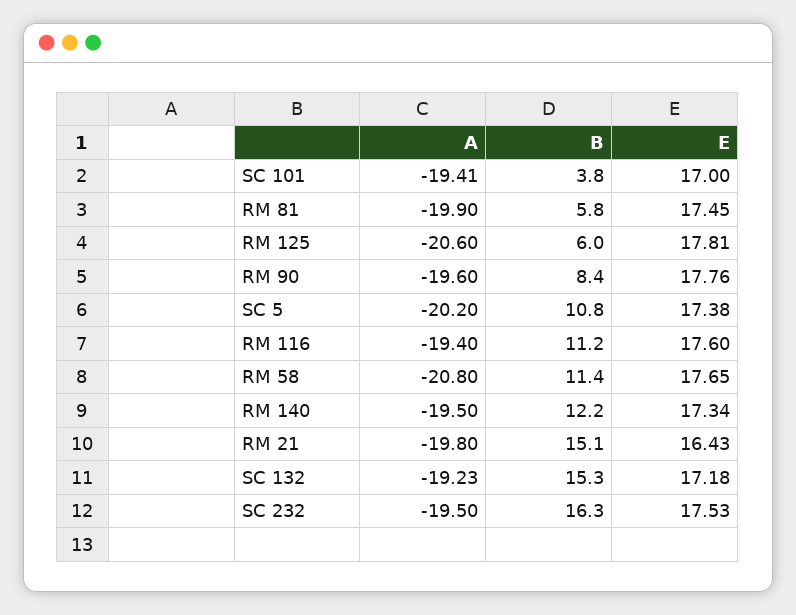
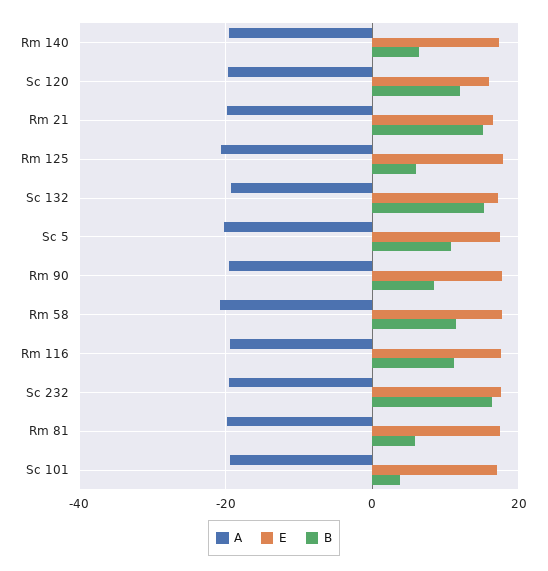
  {
    "A": {
      "SC 101": -19.41,
      "RM 81": -19.9,
      "RM 125": -20.6,
      "RM 90": -19.6,
      "SC 5": -20.2,
      "RM 116": -19.4,
      "RM 58": -20.8,
      "RM 140": -19.5,
      "RM 21": -19.8,
      "SC 132": -19.23,
-     "SC 232": -19.5
+     "SC 232": -19.5,
+     "Sc 120": -20
    },
    "B": {
      "SC 101": 3.8,
      "RM 81": 5.8,
      "RM 125": 6,
      "RM 90": 8.4,
      "SC 5": 10.8,
      "RM 116": 11.2,
      "RM 58": 11.4,
-     "RM 140": 12.2,
+     "RM 140": 6,
      "RM 21": 15.1,
      "SC 132": 15.3,
-     "SC 232": 16.3
+     "SC 232": 16.3,
+     "Sc 120": 12
    },
    "E": {
      "SC 101": 17,
      "RM 81": 17.45,
      "RM 125": 17.81,
      "RM 90": 17.76,
      "SC 5": 17.38,
      "RM 116": 17.6,
      "RM 58": 17.65,
      "RM 140": 17.34,
      "RM 21": 16.43,
      "SC 132": 17.18,
-     "SC 232": 17.53
+     "SC 232": 17.53,
+     "Sc 120": 16
    }
  }

